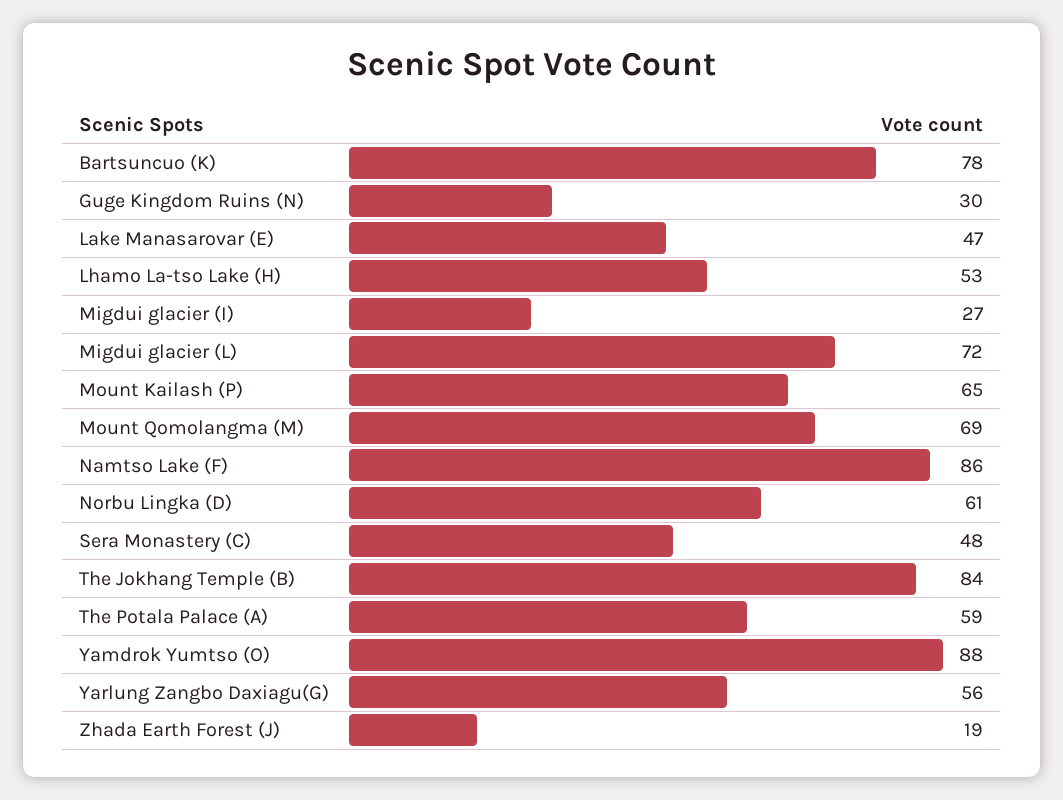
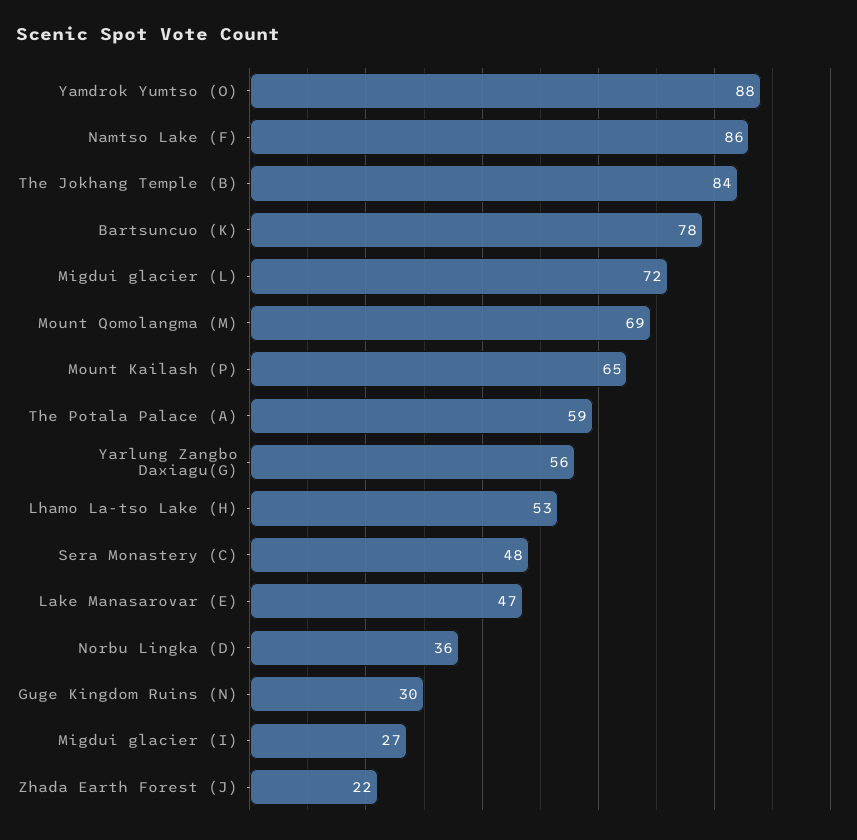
  {
    "Bartsuncuo (K)": 78,
    "Guge Kingdom Ruins (N)": 30,
    "Lake Manasarovar (E)": 47,
    "Lhamo La-tso Lake (H)": 53,
    "Migdui glacier (I)": 27,
    "Migdui glacier (L)": 72,
    "Mount Kailash (P)": 65,
    "Mount Qomolangma (M)": 69,
    "Namtso Lake (F)": 86,
-   "Norbu Lingka (D)": 61,
+   "Norbu Lingka (D)": 36,
    "Sera Monastery (C)": 48,
    "The Jokhang Temple (B)": 84,
    "The Potala Palace (A)": 59,
    "Yamdrok Yumtso (O)": 88,
    "Yarlung Zangbo Daxiagu(G)": 56,
-   "Zhada Earth Forest (J)": 19
+   "Zhada Earth Forest (J)": 22
  }

